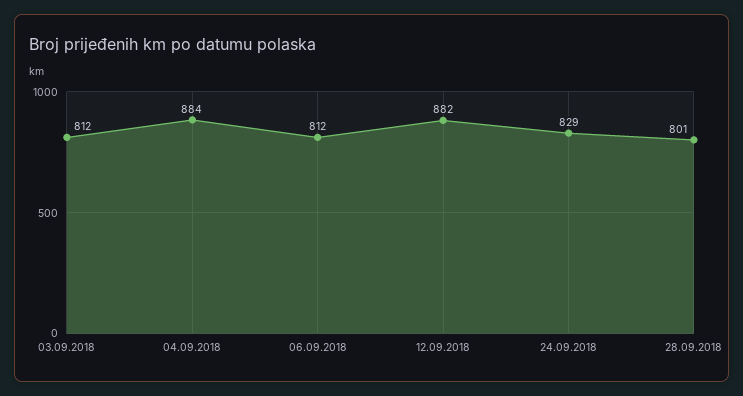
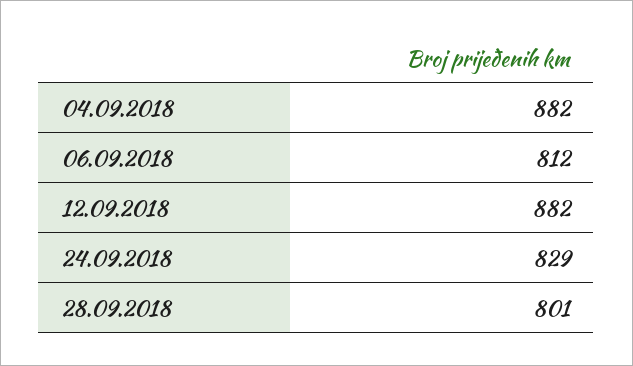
  {
-   "03.09.2018": 812,
-   "04.09.2018": 884,
+   "04.09.2018": 882,
    "06.09.2018": 812,
    "12.09.2018": 882,
    "24.09.2018": 829,
    "28.09.2018": 801
  }

